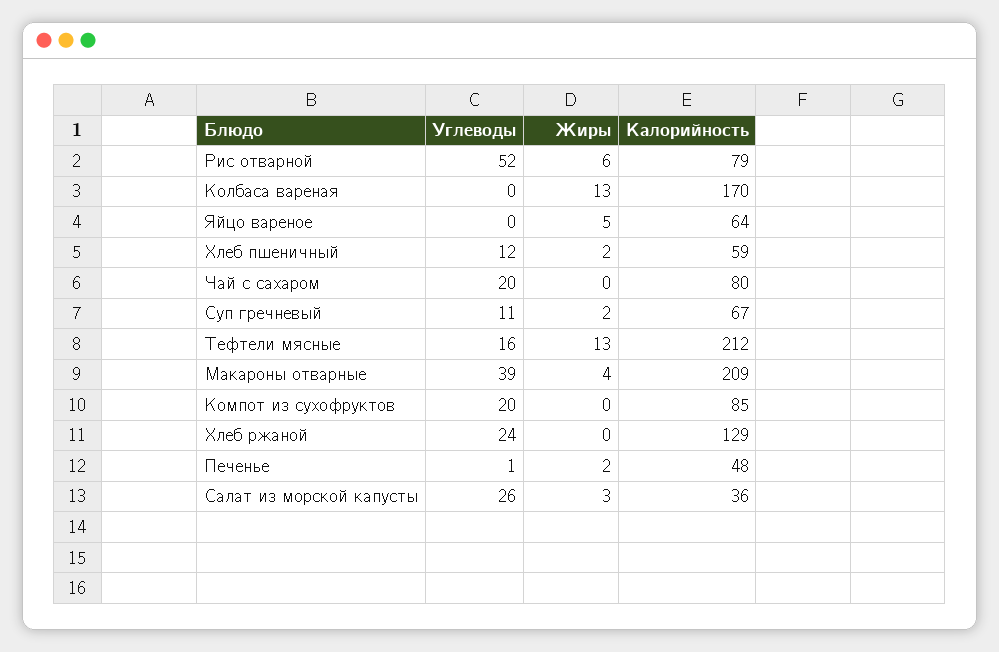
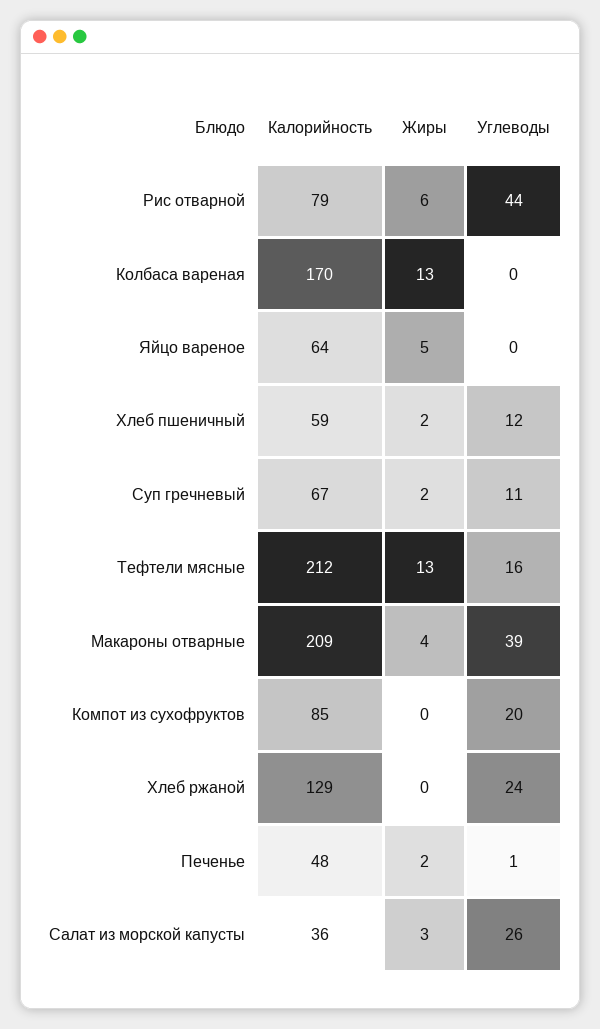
  {
    "Углеводы": {
-     "Рис отварной": 52,
+     "Рис отварной": 44,
      "Колбаса вареная": 0,
      "Яйцо вареное": 0,
      "Хлеб пшеничный": 12,
-     "Чай с сахаром": 20,
      "Суп гречневый": 11,
      "Тефтели мясные": 16,
      "Макароны отварные": 39,
      "Компот из сухофруктов": 20,
      "Хлеб ржаной": 24,
      "Печенье": 1,
      "Салат из морской капусты": 26
    },
    "Жиры": {
      "Рис отварной": 6,
      "Колбаса вареная": 13,
      "Яйцо вареное": 5,
      "Хлеб пшеничный": 2,
-     "Чай с сахаром": 0,
      "Суп гречневый": 2,
      "Тефтели мясные": 13,
      "Макароны отварные": 4,
      "Компот из сухофруктов": 0,
      "Хлеб ржаной": 0,
      "Печенье": 2,
      "Салат из морской капусты": 3
    },
    "Калорийность": {
      "Рис отварной": 79,
      "Колбаса вареная": 170,
      "Яйцо вареное": 64,
      "Хлеб пшеничный": 59,
-     "Чай с сахаром": 80,
      "Суп гречневый": 67,
      "Тефтели мясные": 212,
      "Макароны отварные": 209,
      "Компот из сухофруктов": 85,
      "Хлеб ржаной": 129,
      "Печенье": 48,
      "Салат из морской капусты": 36
    }
  }

